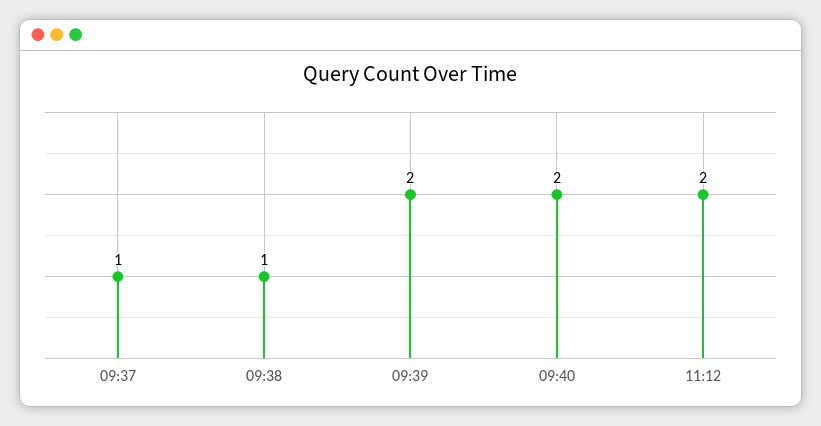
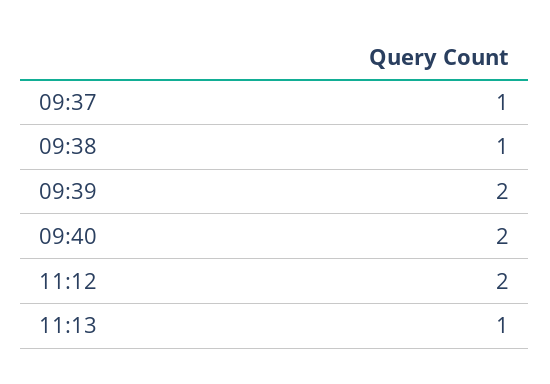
  {
    "09:37": 1,
    "09:38": 1,
    "09:39": 2,
    "09:40": 2,
-   "11:12": 2
+   "11:12": 2,
+   "11:13": 1
  }

